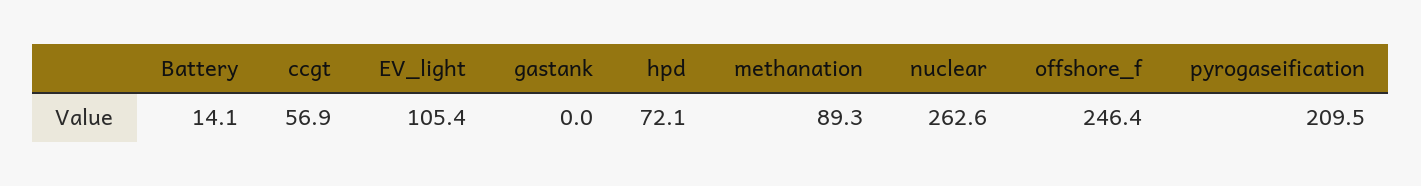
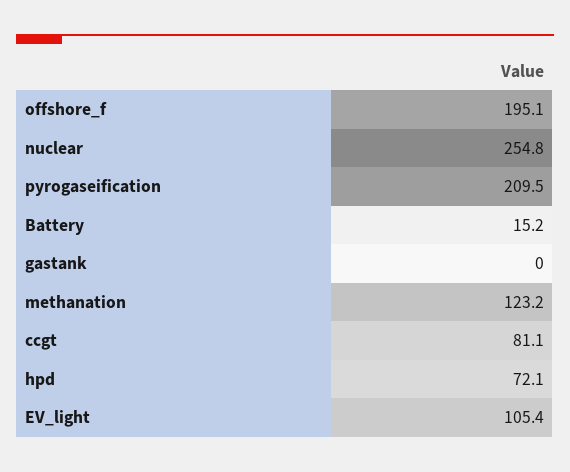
  {
-   "Battery": 14.1,
+   "Battery": 15.2,
-   "ccgt": 56.9,
+   "ccgt": 81.1,
    "EV_light": 105.4,
    "gastank": 0,
    "hpd": 72.1,
-   "methanation": 89.3,
+   "methanation": 123.2,
-   "nuclear": 262.6,
+   "nuclear": 254.8,
-   "offshore_f": 246.4,
+   "offshore_f": 195.1,
    "pyrogaseification": 209.5
  }

